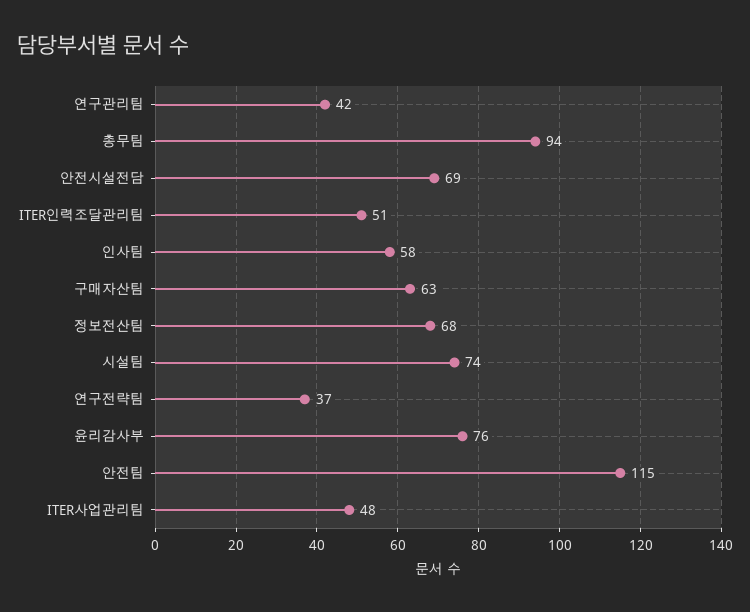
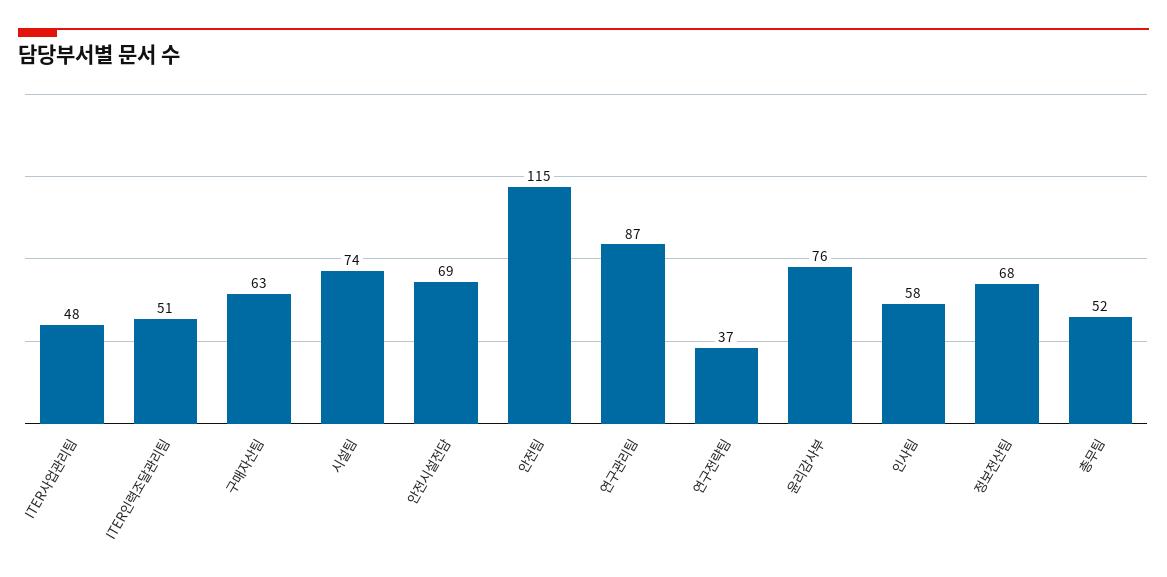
  {
-   "연구관리팀": 42,
+   "연구관리팀": 87,
-   "총무팀": 94,
+   "총무팀": 52,
    "안전시설전담": 69,
    "ITER인력조달관리팀": 51,
    "인사팀": 58,
    "구매자산팀": 63,
    "정보전산팀": 68,
    "시설팀": 74,
    "연구전략팀": 37,
    "윤리감사부": 76,
    "안전팀": 115,
    "ITER사업관리팀": 48
  }

